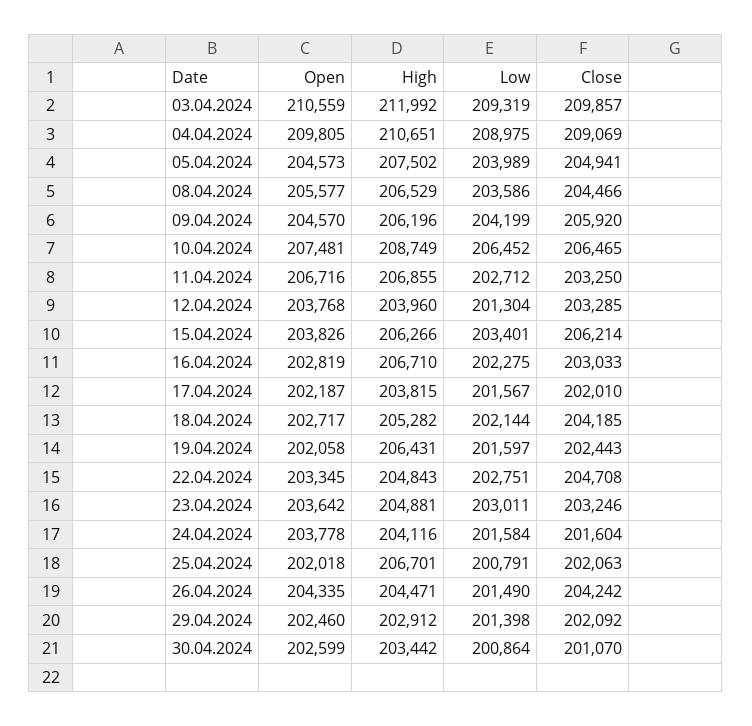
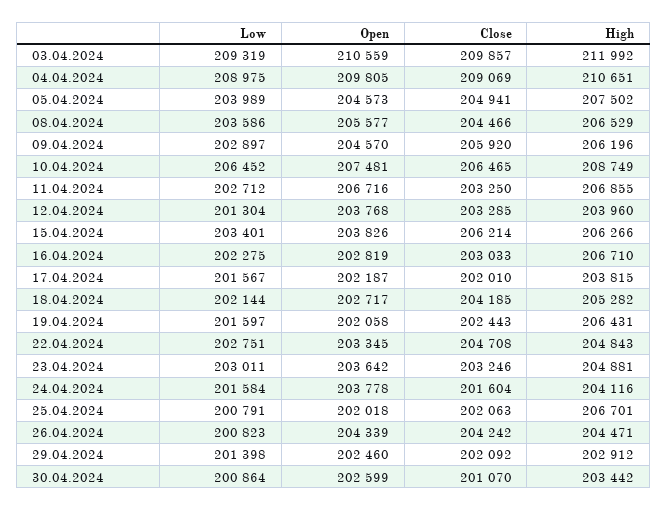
  {
    "Open": {
      "03.04.2024": 210559,
      "04.04.2024": 209805,
      "05.04.2024": 204573,
      "08.04.2024": 205577,
      "09.04.2024": 204570,
      "10.04.2024": 207481,
      "11.04.2024": 206716,
      "12.04.2024": 203768,
      "15.04.2024": 203826,
      "16.04.2024": 202819,
      "17.04.2024": 202187,
      "18.04.2024": 202717,
      "19.04.2024": 202058,
      "22.04.2024": 203345,
      "23.04.2024": 203642,
      "24.04.2024": 203778,
      "25.04.2024": 202018,
-     "26.04.2024": 204335,
+     "26.04.2024": 204339,
      "29.04.2024": 202460,
      "30.04.2024": 202599
    },
    "High": {
      "03.04.2024": 211992,
      "04.04.2024": 210651,
      "05.04.2024": 207502,
      "08.04.2024": 206529,
      "09.04.2024": 206196,
      "10.04.2024": 208749,
      "11.04.2024": 206855,
      "12.04.2024": 203960,
      "15.04.2024": 206266,
      "16.04.2024": 206710,
      "17.04.2024": 203815,
      "18.04.2024": 205282,
      "19.04.2024": 206431,
      "22.04.2024": 204843,
      "23.04.2024": 204881,
      "24.04.2024": 204116,
      "25.04.2024": 206701,
      "26.04.2024": 204471,
      "29.04.2024": 202912,
      "30.04.2024": 203442
    },
    "Low": {
      "03.04.2024": 209319,
      "04.04.2024": 208975,
      "05.04.2024": 203989,
      "08.04.2024": 203586,
-     "09.04.2024": 204199,
+     "09.04.2024": 202897,
      "10.04.2024": 206452,
      "11.04.2024": 202712,
      "12.04.2024": 201304,
      "15.04.2024": 203401,
      "16.04.2024": 202275,
      "17.04.2024": 201567,
      "18.04.2024": 202144,
      "19.04.2024": 201597,
      "22.04.2024": 202751,
      "23.04.2024": 203011,
      "24.04.2024": 201584,
      "25.04.2024": 200791,
-     "26.04.2024": 201490,
+     "26.04.2024": 200823,
      "29.04.2024": 201398,
      "30.04.2024": 200864
    },
    "Close": {
      "03.04.2024": 209857,
      "04.04.2024": 209069,
      "05.04.2024": 204941,
      "08.04.2024": 204466,
      "09.04.2024": 205920,
      "10.04.2024": 206465,
      "11.04.2024": 203250,
      "12.04.2024": 203285,
      "15.04.2024": 206214,
      "16.04.2024": 203033,
      "17.04.2024": 202010,
      "18.04.2024": 204185,
      "19.04.2024": 202443,
      "22.04.2024": 204708,
      "23.04.2024": 203246,
      "24.04.2024": 201604,
      "25.04.2024": 202063,
      "26.04.2024": 204242,
      "29.04.2024": 202092,
      "30.04.2024": 201070
    }
  }

